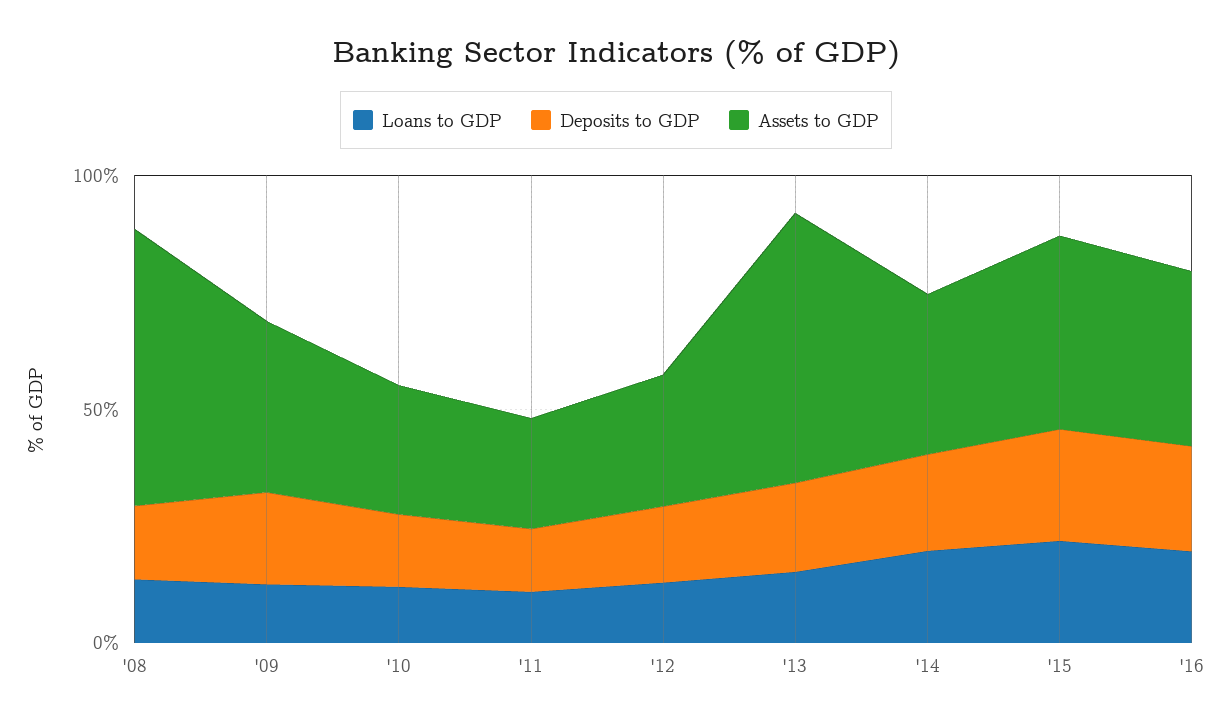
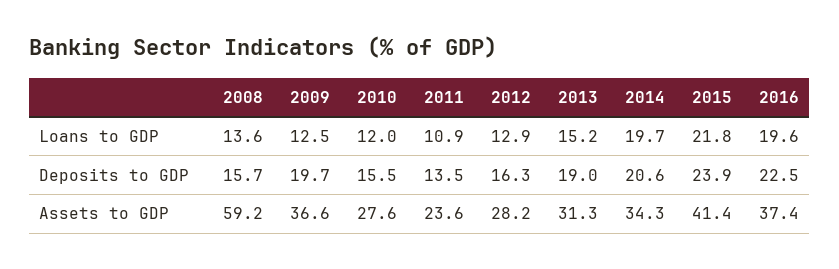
  {
    "Loans to GDP": {
      "'08": 13.6,
      "'09": 12.5,
      "'10": 12,
      "'11": 10.9,
      "'12": 12.9,
      "'13": 15.2,
      "'14": 19.7,
      "'15": 21.8,
      "'16": 19.6
    },
    "Deposits to GDP": {
      "'08": 15.7,
      "'09": 19.7,
      "'10": 15.5,
      "'11": 13.5,
      "'12": 16.3,
      "'13": 19,
      "'14": 20.6,
      "'15": 23.9,
      "'16": 22.5
    },
    "Assets to GDP": {
      "'08": 59.2,
      "'09": 36.6,
      "'10": 27.6,
      "'11": 23.6,
      "'12": 28.2,
-     "'13": 60,
+     "'13": 31.3,
      "'14": 34.3,
      "'15": 41.4,
      "'16": 37.4
    }
  }

